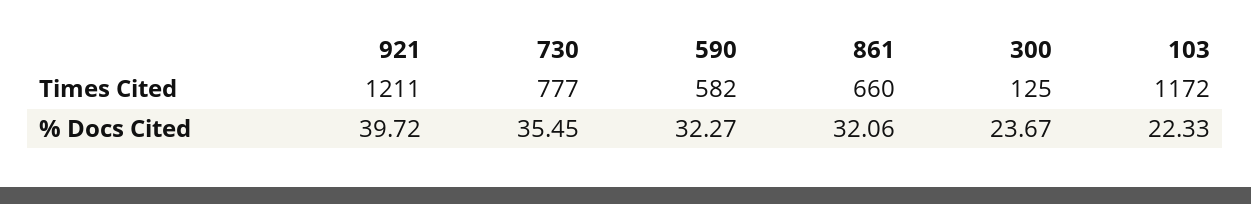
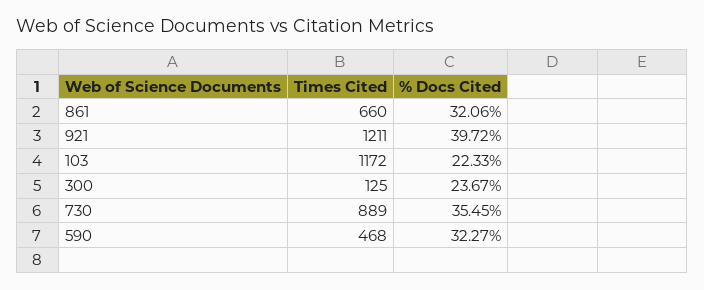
  {
    "921": {
      "Times Cited": 1211,
      "% Docs Cited": 39.72
    },
    "730": {
-     "Times Cited": 777,
+     "Times Cited": 889,
      "% Docs Cited": 35.45
    },
    "590": {
-     "Times Cited": 582,
+     "Times Cited": 468,
      "% Docs Cited": 32.27
    },
    "861": {
      "Times Cited": 660,
      "% Docs Cited": 32.06
    },
    "300": {
      "Times Cited": 125,
      "% Docs Cited": 23.67
    },
    "103": {
      "Times Cited": 1172,
      "% Docs Cited": 22.33
    }
  }

